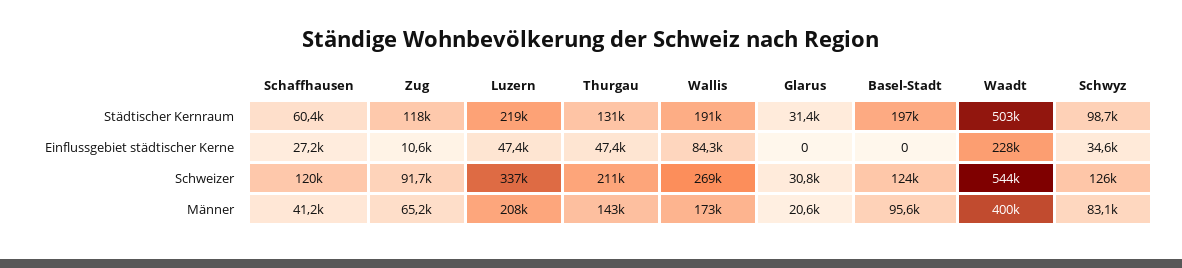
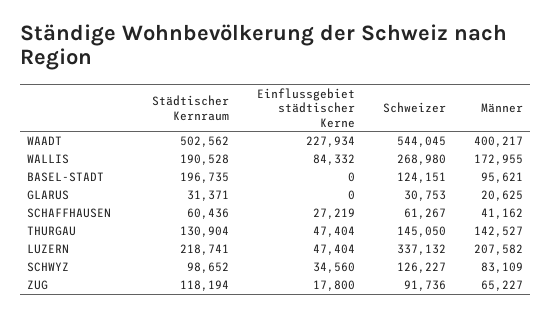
  {
    "Schaffhausen": {
      "Städtischer Kernraum": 60436,
      "Einflussgebiet städtischer Kerne": 27219,
-     "Schweizer": 120000,
+     "Schweizer": 61267,
      "Männer": 41162
    },
    "Zug": {
      "Städtischer Kernraum": 118194,
-     "Einflussgebiet städtischer Kerne": 10600,
+     "Einflussgebiet städtischer Kerne": 17800,
      "Schweizer": 91736,
      "Männer": 65227
    },
    "Luzern": {
      "Städtischer Kernraum": 218741,
      "Einflussgebiet städtischer Kerne": 47404,
      "Schweizer": 337132,
      "Männer": 207582
    },
    "Thurgau": {
      "Städtischer Kernraum": 130904,
      "Einflussgebiet städtischer Kerne": 47404,
-     "Schweizer": 211000,
+     "Schweizer": 145050,
      "Männer": 142527
    },
    "Wallis": {
      "Städtischer Kernraum": 190528,
      "Einflussgebiet städtischer Kerne": 84332,
      "Schweizer": 268980,
      "Männer": 172955
    },
    "Glarus": {
      "Städtischer Kernraum": 31371,
      "Einflussgebiet städtischer Kerne": 0,
      "Schweizer": 30753,
      "Männer": 20625
    },
    "Basel-Stadt": {
      "Städtischer Kernraum": 196735,
      "Einflussgebiet städtischer Kerne": 0,
      "Schweizer": 124151,
      "Männer": 95621
    },
    "Waadt": {
      "Städtischer Kernraum": 502562,
      "Einflussgebiet städtischer Kerne": 227934,
      "Schweizer": 544045,
      "Männer": 400217
    },
    "Schwyz": {
      "Städtischer Kernraum": 98652,
      "Einflussgebiet städtischer Kerne": 34560,
      "Schweizer": 126227,
      "Männer": 83109
    }
  }

